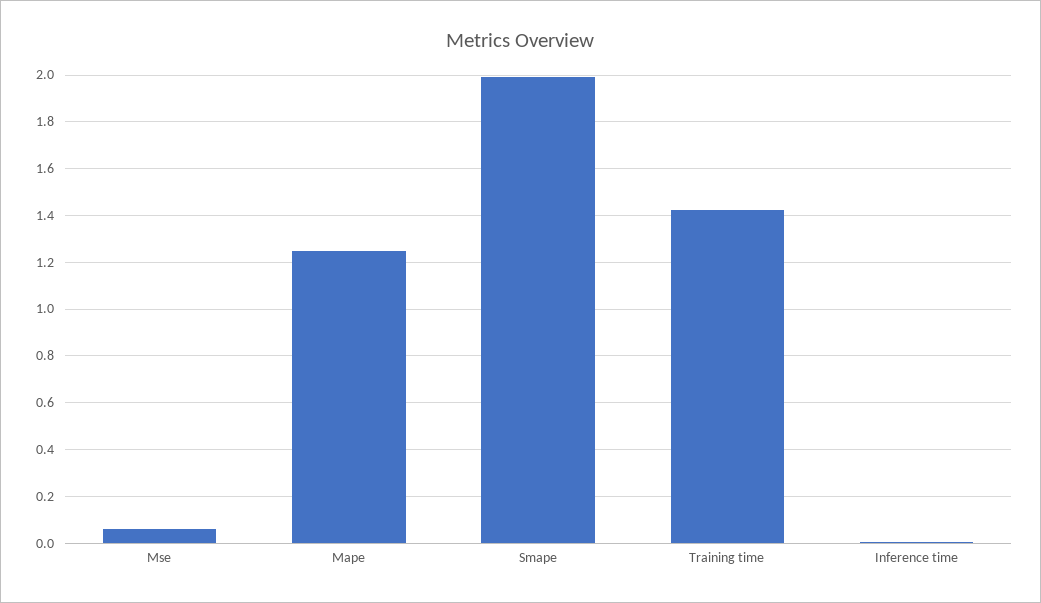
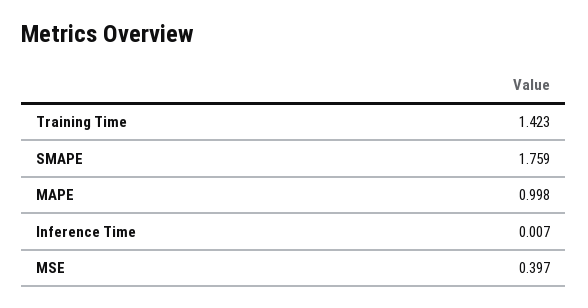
  {
-   "Mse": 0.05,
+   "Mse": 0.397,
-   "Mape": 1.25,
+   "Mape": 0.998,
-   "Smape": 2,
+   "Smape": 1.759,
    "Training time": 1.423,
    "Inference time": 0.007
  }

